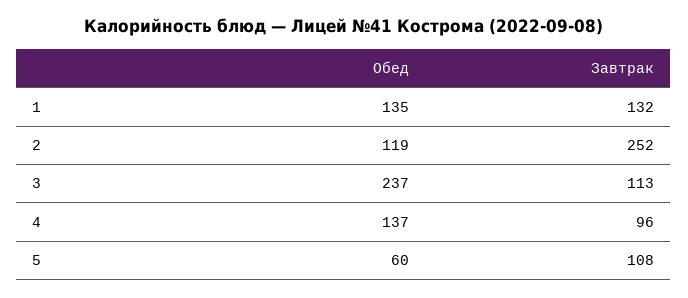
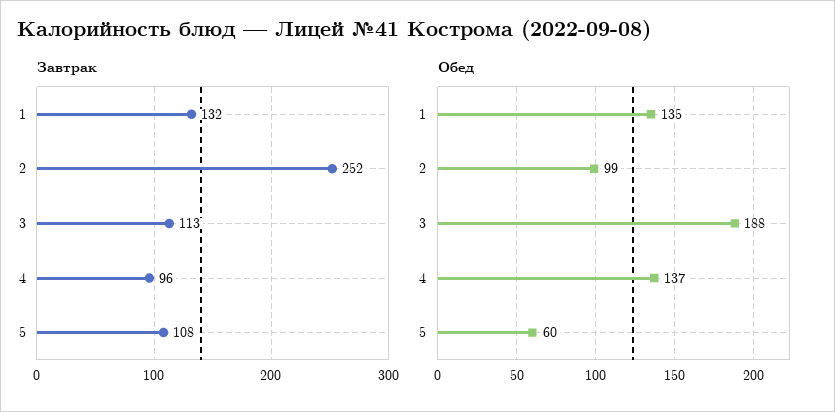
  {
    "Обед": {
      "1": 135,
-     "2": 119,
+     "2": 99,
-     "3": 237,
+     "3": 188,
      "4": 137,
      "5": 60
    },
    "Завтрак": {
      "1": 132,
      "2": 252,
      "3": 113,
      "4": 96,
      "5": 108
    }
  }

